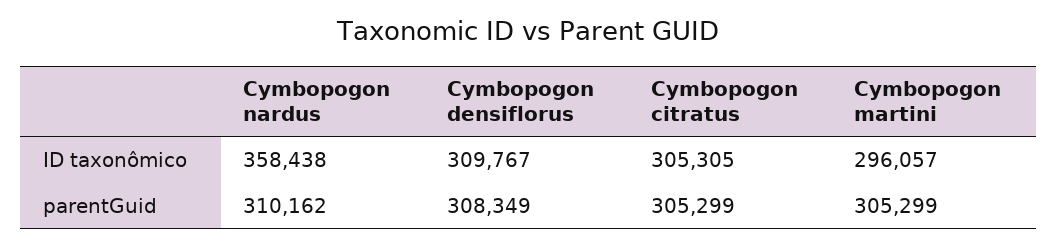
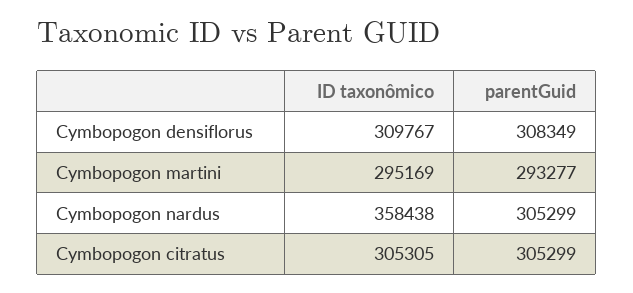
  {
    "Cymbopogon nardus": {
      "ID taxonômico": 358438,
-     "parentGuid": 310162
+     "parentGuid": 305299
    },
    "Cymbopogon densiflorus": {
      "ID taxonômico": 309767,
      "parentGuid": 308349
    },
    "Cymbopogon citratus": {
      "ID taxonômico": 305305,
      "parentGuid": 305299
    },
    "Cymbopogon martini": {
-     "ID taxonômico": 296057,
+     "ID taxonômico": 295169,
-     "parentGuid": 305299
+     "parentGuid": 293277
    }
  }

